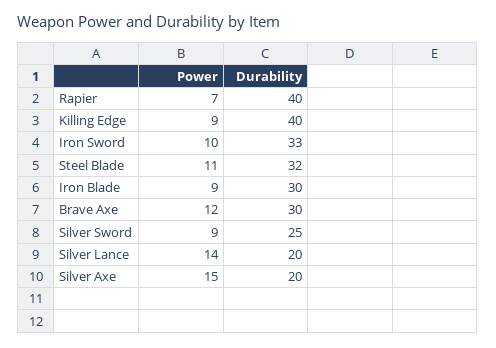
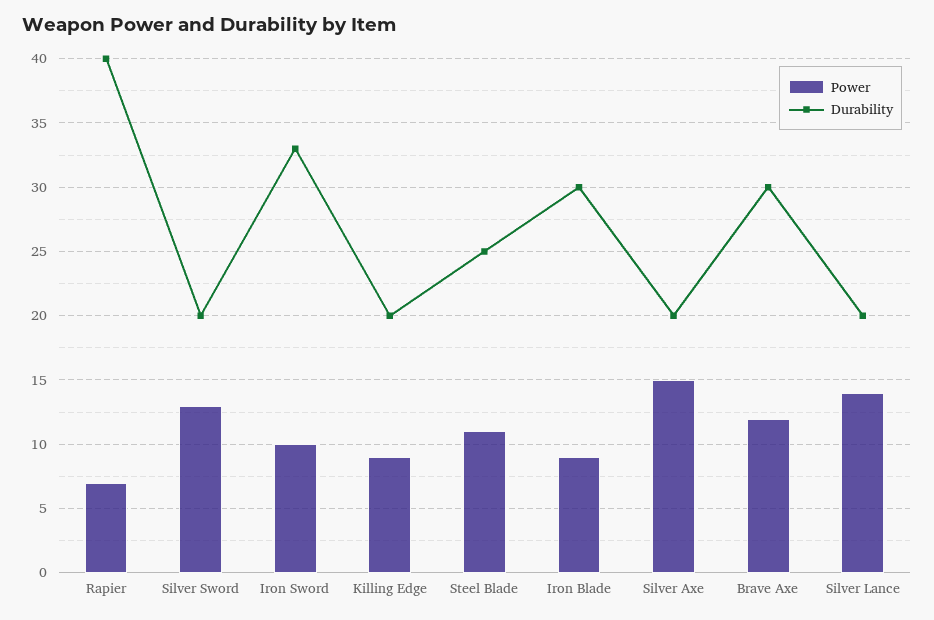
  {
    "Power": {
      "Rapier": 7,
      "Killing Edge": 9,
      "Iron Sword": 10,
      "Steel Blade": 11,
      "Iron Blade": 9,
      "Brave Axe": 12,
-     "Silver Sword": 9,
+     "Silver Sword": 13,
      "Silver Lance": 14,
      "Silver Axe": 15
    },
    "Durability": {
      "Rapier": 40,
-     "Killing Edge": 40,
+     "Killing Edge": 20,
      "Iron Sword": 33,
-     "Steel Blade": 32,
+     "Steel Blade": 25,
      "Iron Blade": 30,
      "Brave Axe": 30,
-     "Silver Sword": 25,
+     "Silver Sword": 20,
      "Silver Lance": 20,
      "Silver Axe": 20
    }
  }

